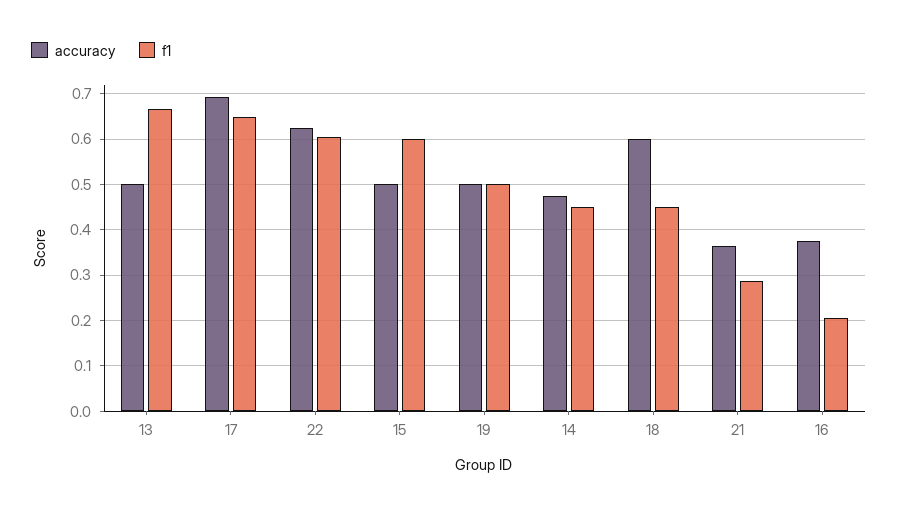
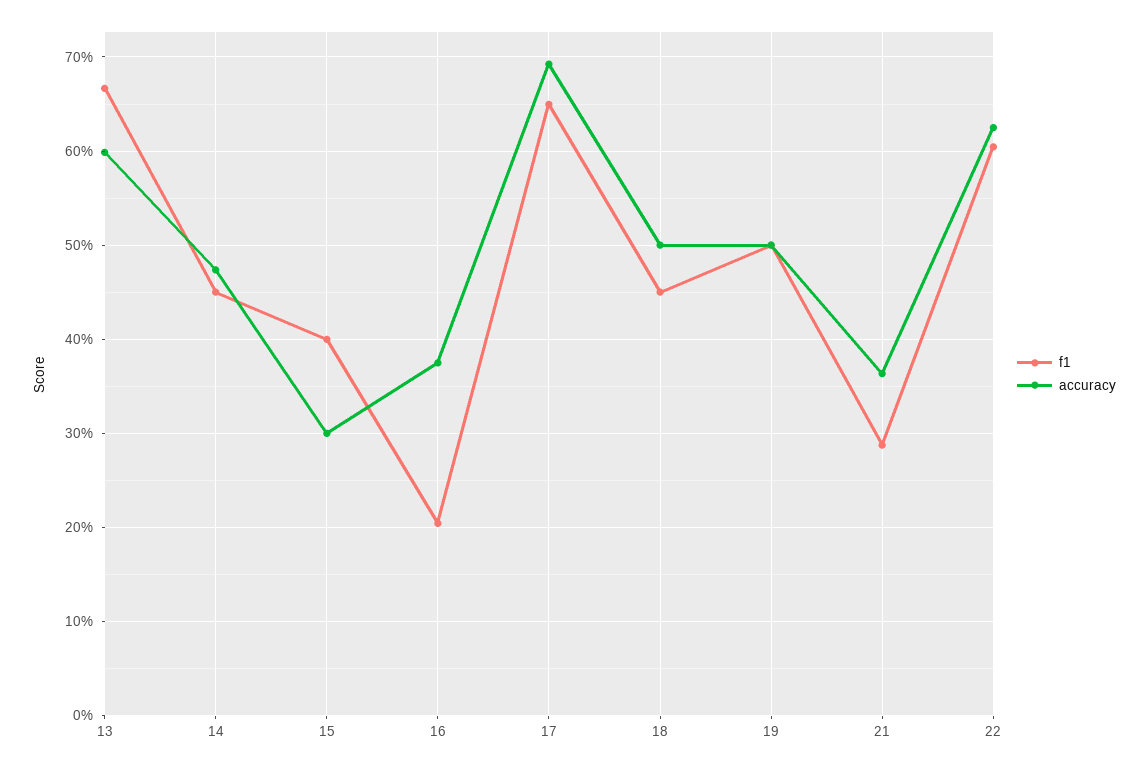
  {
    "accuracy": {
-     "13": 0.5,
+     "13": 0.6,
      "17": 0.69,
      "22": 0.63,
-     "15": 0.5,
+     "15": 0.3,
      "19": 0.5,
      "14": 0.47,
-     "18": 0.6,
+     "18": 0.5,
      "21": 0.36,
      "16": 0.38
    },
    "f1": {
      "13": 0.67,
      "17": 0.65,
      "22": 0.6,
-     "15": 0.6,
+     "15": 0.4,
      "19": 0.5,
      "14": 0.45,
      "18": 0.45,
      "21": 0.29,
      "16": 0.2
    }
  }

